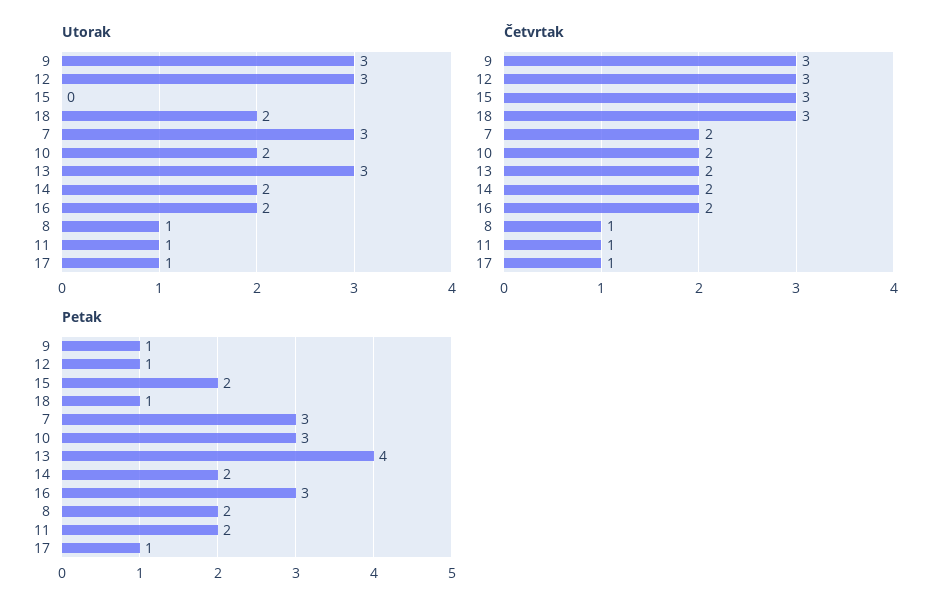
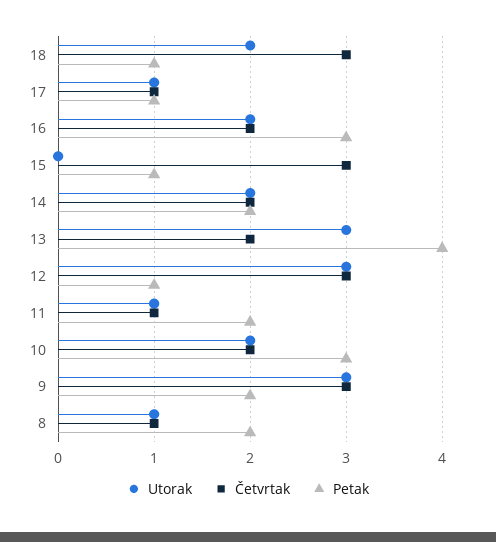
  {
    "Utorak": {
      "9": 3,
      "12": 3,
      "15": 0,
      "18": 2,
-     "7": 3,
      "10": 2,
      "13": 3,
      "14": 2,
      "16": 2,
      "8": 1,
      "11": 1,
      "17": 1
    },
    "Četvrtak": {
      "9": 3,
      "12": 3,
      "15": 3,
      "18": 3,
-     "7": 2,
      "10": 2,
      "13": 2,
      "14": 2,
      "16": 2,
      "8": 1,
      "11": 1,
      "17": 1
    },
    "Petak": {
-     "9": 1,
+     "9": 2,
      "12": 1,
-     "15": 2,
+     "15": 1,
      "18": 1,
-     "7": 3,
      "10": 3,
      "13": 4,
      "14": 2,
      "16": 3,
      "8": 2,
      "11": 2,
      "17": 1
    }
  }

